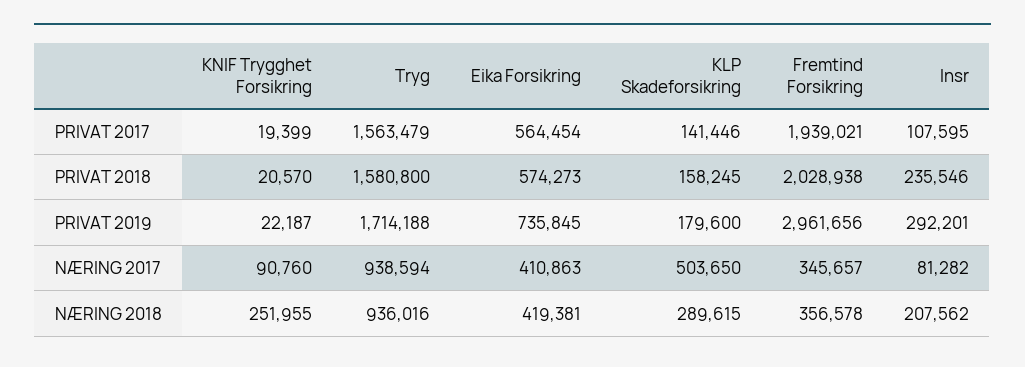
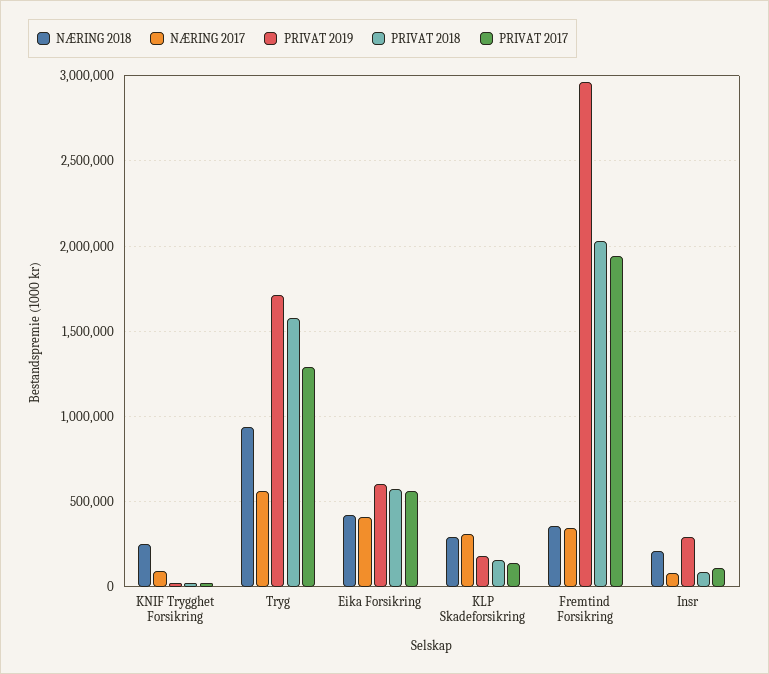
  {
    "PRIVAT 2017": {
      "KNIF Trygghet Forsikring": 19399,
-     "Tryg": 1563479,
+     "Tryg": 1300000,
      "Eika Forsikring": 564454,
      "KLP Skadeforsikring": 141446,
      "Fremtind Forsikring": 1939021,
      "Insr": 107595
    },
    "PRIVAT 2018": {
      "KNIF Trygghet Forsikring": 20570,
      "Tryg": 1580800,
      "Eika Forsikring": 574273,
      "KLP Skadeforsikring": 158245,
      "Fremtind Forsikring": 2028938,
-     "Insr": 235546
+     "Insr": 100000
    },
    "PRIVAT 2019": {
      "KNIF Trygghet Forsikring": 22187,
      "Tryg": 1714188,
-     "Eika Forsikring": 735845,
+     "Eika Forsikring": 600000,
      "KLP Skadeforsikring": 179600,
      "Fremtind Forsikring": 2961656,
      "Insr": 292201
    },
    "NÆRING 2017": {
      "KNIF Trygghet Forsikring": 90760,
-     "Tryg": 938594,
+     "Tryg": 550000,
      "Eika Forsikring": 410863,
-     "KLP Skadeforsikring": 503650,
+     "KLP Skadeforsikring": 300000,
      "Fremtind Forsikring": 345657,
      "Insr": 81282
    },
    "NÆRING 2018": {
      "KNIF Trygghet Forsikring": 251955,
      "Tryg": 936016,
      "Eika Forsikring": 419381,
      "KLP Skadeforsikring": 289615,
      "Fremtind Forsikring": 356578,
      "Insr": 207562
    }
  }

